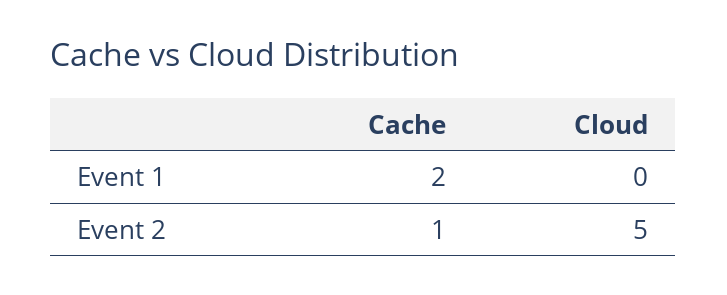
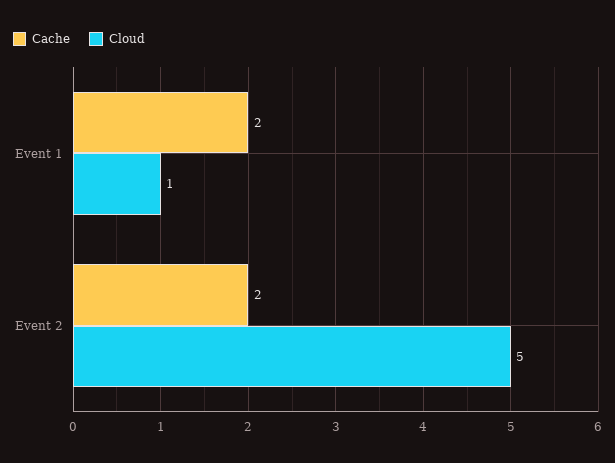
  {
    "Cache": {
      "Event 1": 2,
-     "Event 2": 1
+     "Event 2": 2
    },
    "Cloud": {
-     "Event 1": 0,
+     "Event 1": 1,
      "Event 2": 5
    }
  }

